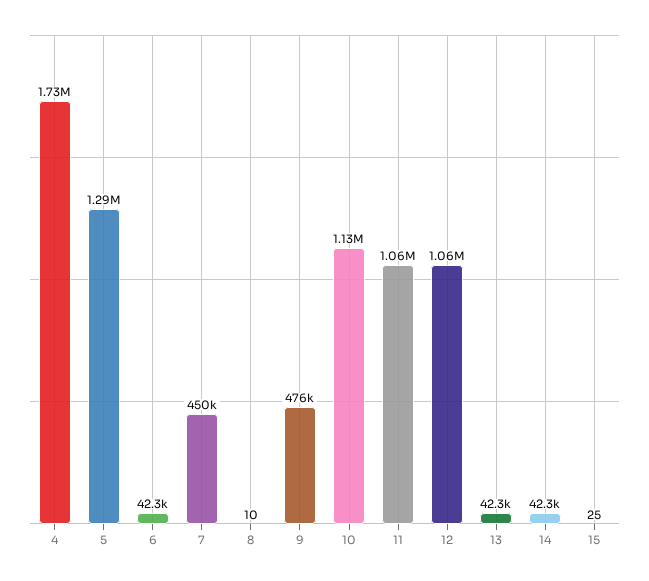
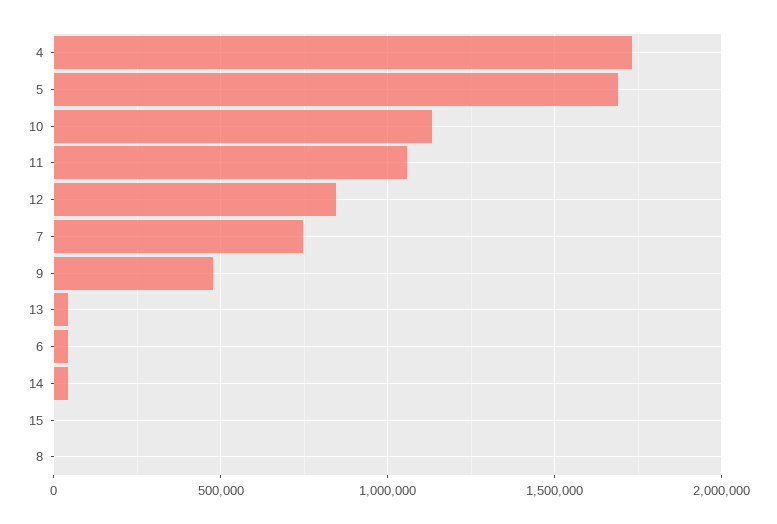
  {
    "4": 1730000,
-   "5": 1290000,
+   "5": 1700000,
    "6": 42300,
-   "7": 450000,
+   "7": 750000,
    "8": 10,
    "9": 476000,
    "10": 1130000,
    "11": 1060000,
-   "12": 1060000,
+   "12": 850000,
    "13": 42300,
    "14": 42300,
    "15": 25
  }

